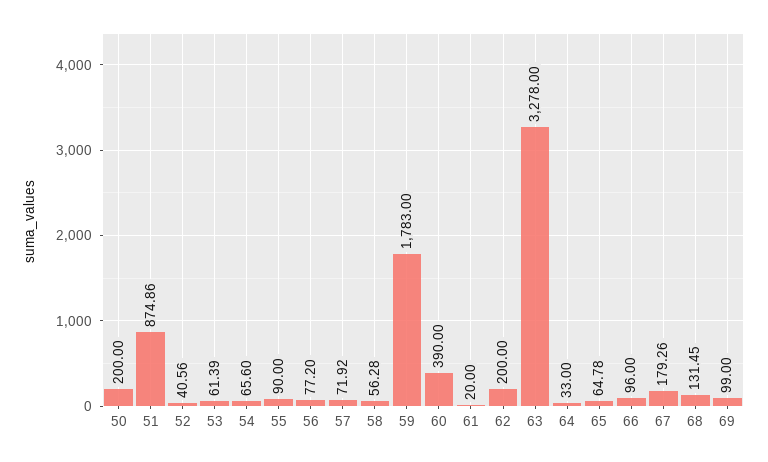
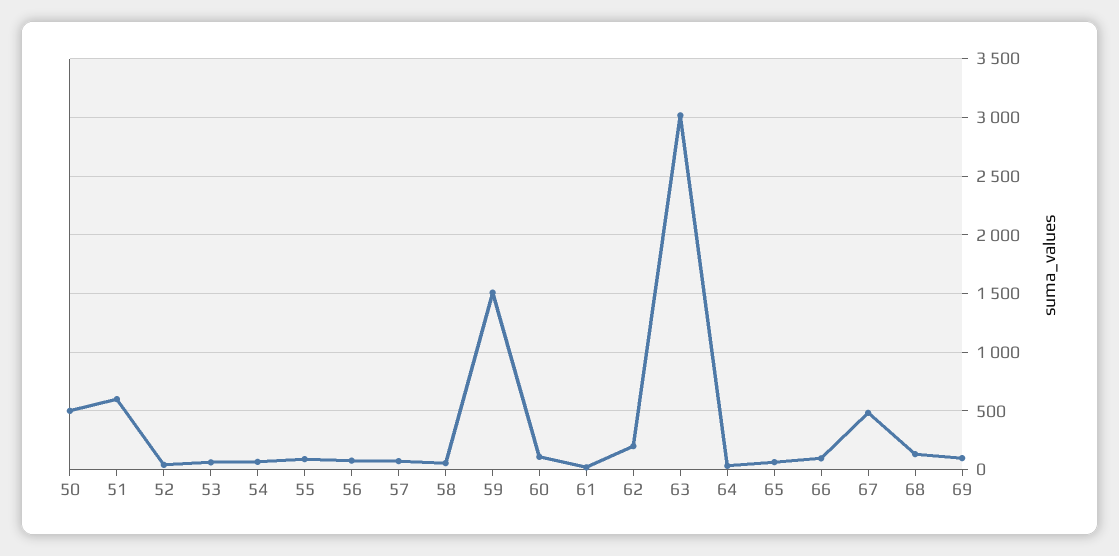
  {
-   "50": 200,
+   "50": 500,
-   "51": 874.86,
+   "51": 600,
    "52": 40.56,
    "53": 61.39,
    "54": 65.6,
    "55": 90,
    "56": 77.2,
    "57": 71.92,
    "58": 56.28,
-   "59": 1783,
+   "59": 1500,
-   "60": 390,
+   "60": 100,
    "61": 20,
    "62": 200,
-   "63": 3278,
+   "63": 3000,
    "64": 33,
    "65": 64.78,
    "66": 96,
-   "67": 179.26,
+   "67": 500,
    "68": 131.45,
    "69": 99
  }

